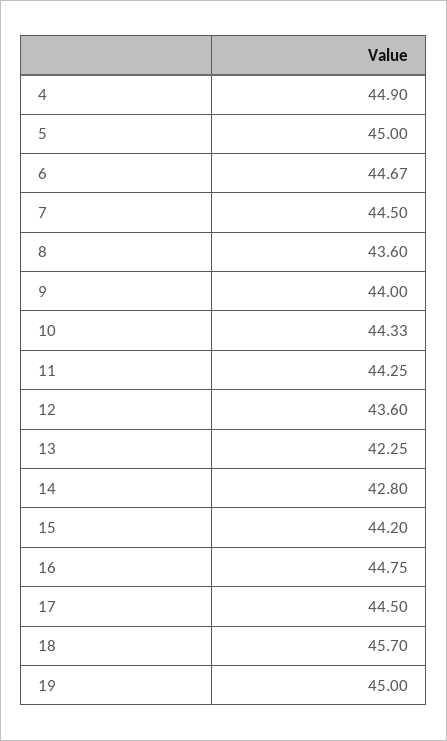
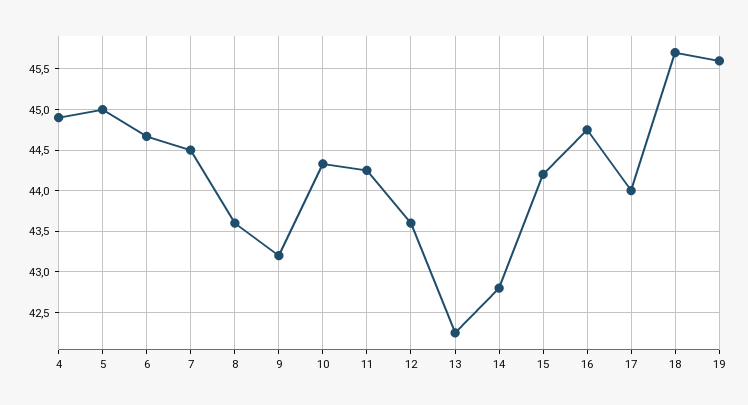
  {
    "4": 44.9,
    "5": 45,
    "6": 44.67,
    "7": 44.5,
    "8": 43.6,
-   "9": 44,
+   "9": 43.2,
    "10": 44.33,
    "11": 44.25,
    "12": 43.6,
    "13": 42.25,
    "14": 42.8,
    "15": 44.2,
    "16": 44.75,
-   "17": 44.5,
+   "17": 44,
    "18": 45.7,
-   "19": 45
+   "19": 45.6
  }

